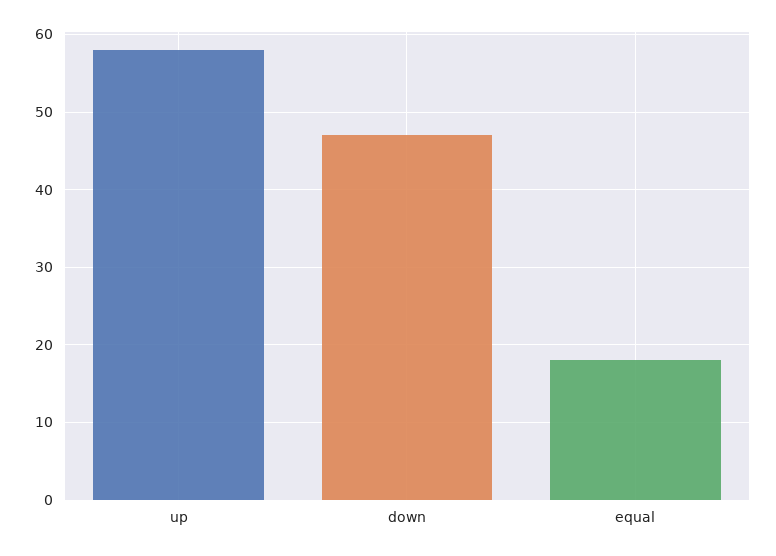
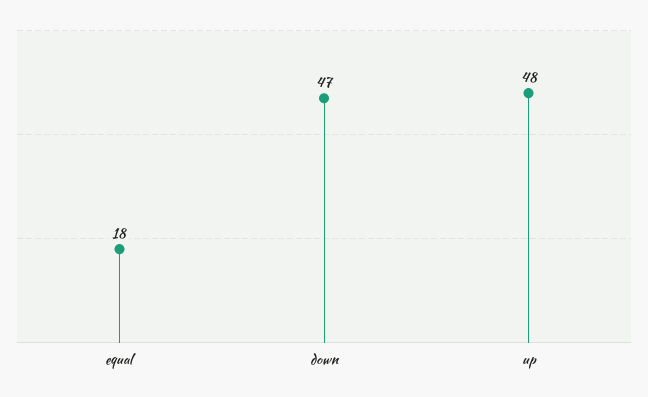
  {
-   "up": 58,
+   "up": 48,
    "down": 47,
    "equal": 18
  }

